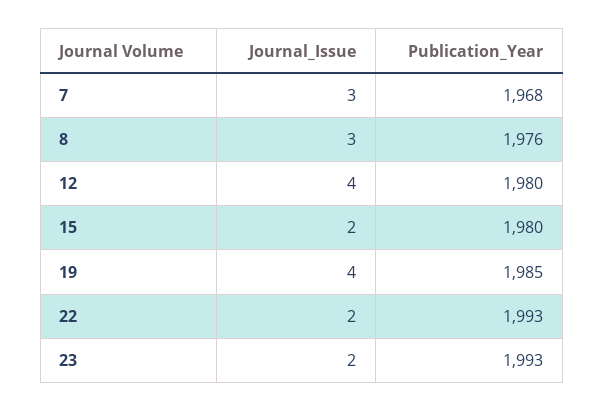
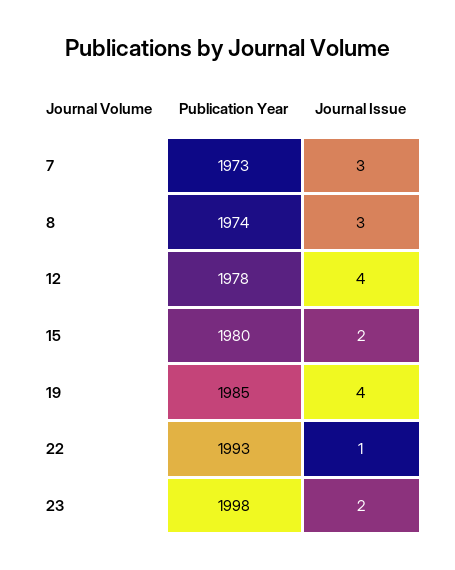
  {
    "Journal_Issue": {
      "7": 3,
      "8": 3,
      "12": 4,
      "15": 2,
      "19": 4,
-     "22": 2,
+     "22": 1,
      "23": 2
    },
    "Publication_Year": {
-     "7": 1968,
+     "7": 1973,
-     "8": 1976,
+     "8": 1974,
-     "12": 1980,
+     "12": 1978,
      "15": 1980,
      "19": 1985,
      "22": 1993,
-     "23": 1993
+     "23": 1998
    }
  }

